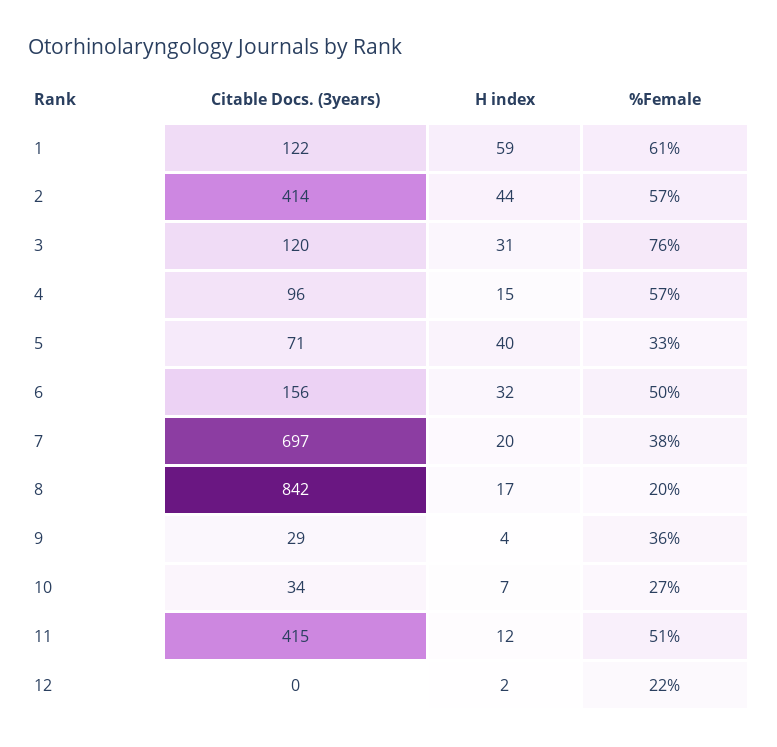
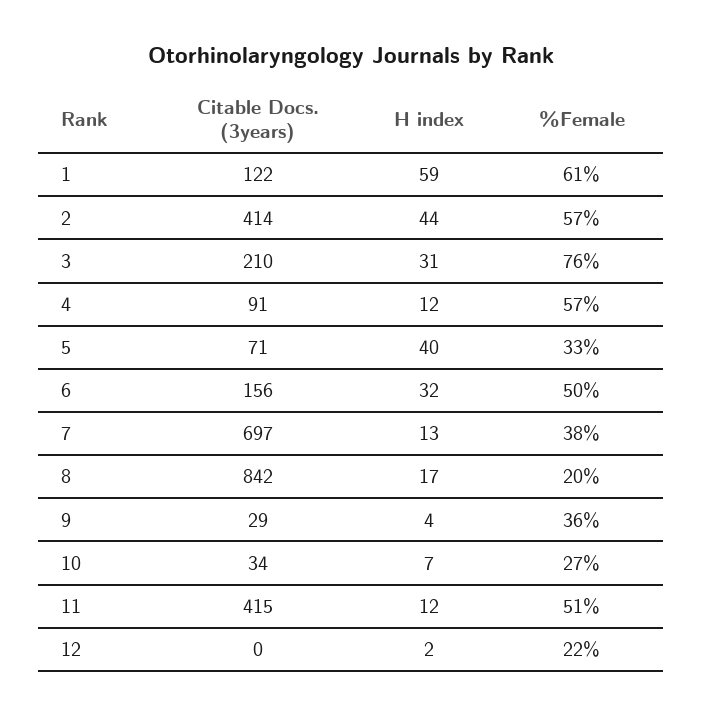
  {
    "Citable Docs. (3years)": {
      "1": 122,
      "2": 414,
-     "3": 120,
+     "3": 210,
-     "4": 96,
+     "4": 91,
      "5": 71,
      "6": 156,
      "7": 697,
      "8": 842,
      "9": 29,
      "10": 34,
      "11": 415,
      "12": 0
    },
    "H index": {
      "1": 59,
      "2": 44,
      "3": 31,
-     "4": 15,
+     "4": 12,
      "5": 40,
      "6": 32,
-     "7": 20,
+     "7": 13,
      "8": 17,
      "9": 4,
      "10": 7,
      "11": 12,
      "12": 2
    },
    "%Female": {
      "1": 61,
      "2": 57,
      "3": 76,
      "4": 57,
      "5": 33,
      "6": 50,
      "7": 38,
      "8": 20,
      "9": 36,
      "10": 27,
      "11": 51,
      "12": 22
    }
  }

